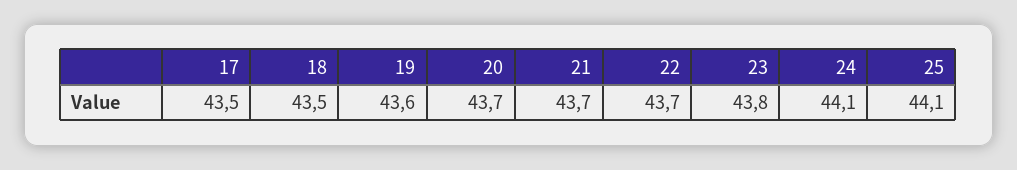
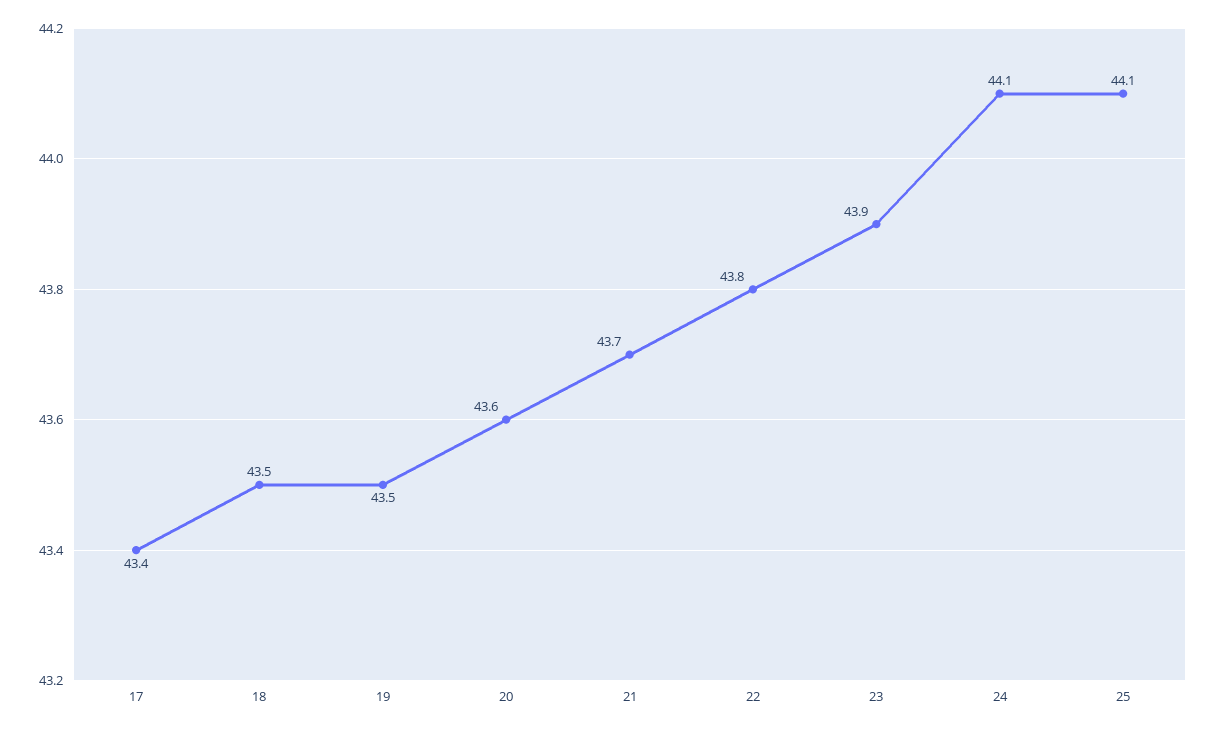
  {
-   "17": 43.5,
+   "17": 43.4,
    "18": 43.5,
-   "19": 43.6,
+   "19": 43.5,
-   "20": 43.7,
+   "20": 43.6,
    "21": 43.7,
-   "22": 43.7,
+   "22": 43.8,
-   "23": 43.8,
+   "23": 43.9,
    "24": 44.1,
    "25": 44.1
  }

